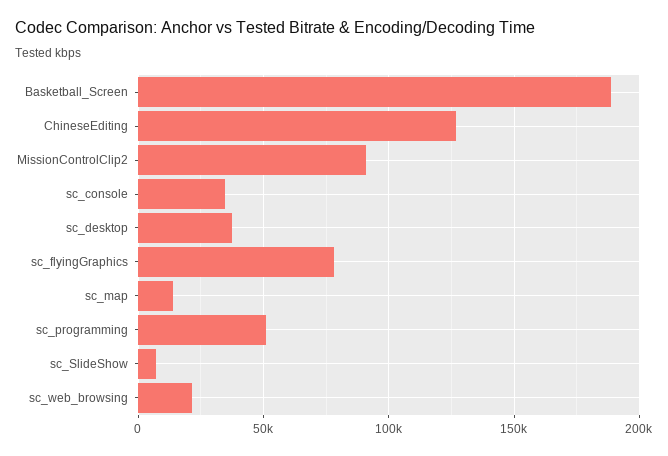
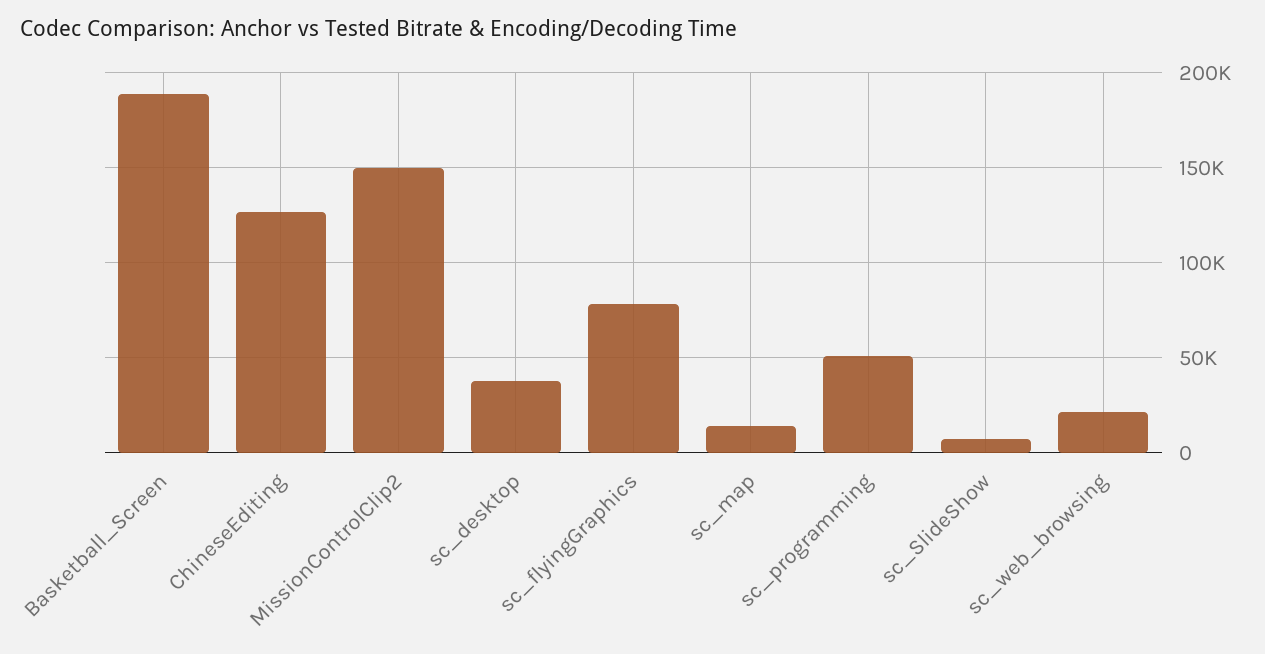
  {
    "Basketball_Screen": 190000,
    "ChineseEditing": 125000,
-   "MissionControlClip2": 90000,
+   "MissionControlClip2": 150000,
-   "sc_console": 35000,
    "sc_desktop": 40000,
    "sc_flyingGraphics": 80000,
    "sc_map": 15000,
    "sc_programming": 50000,
    "sc_SlideShow": 5000,
    "sc_web_browsing": 20000
  }

